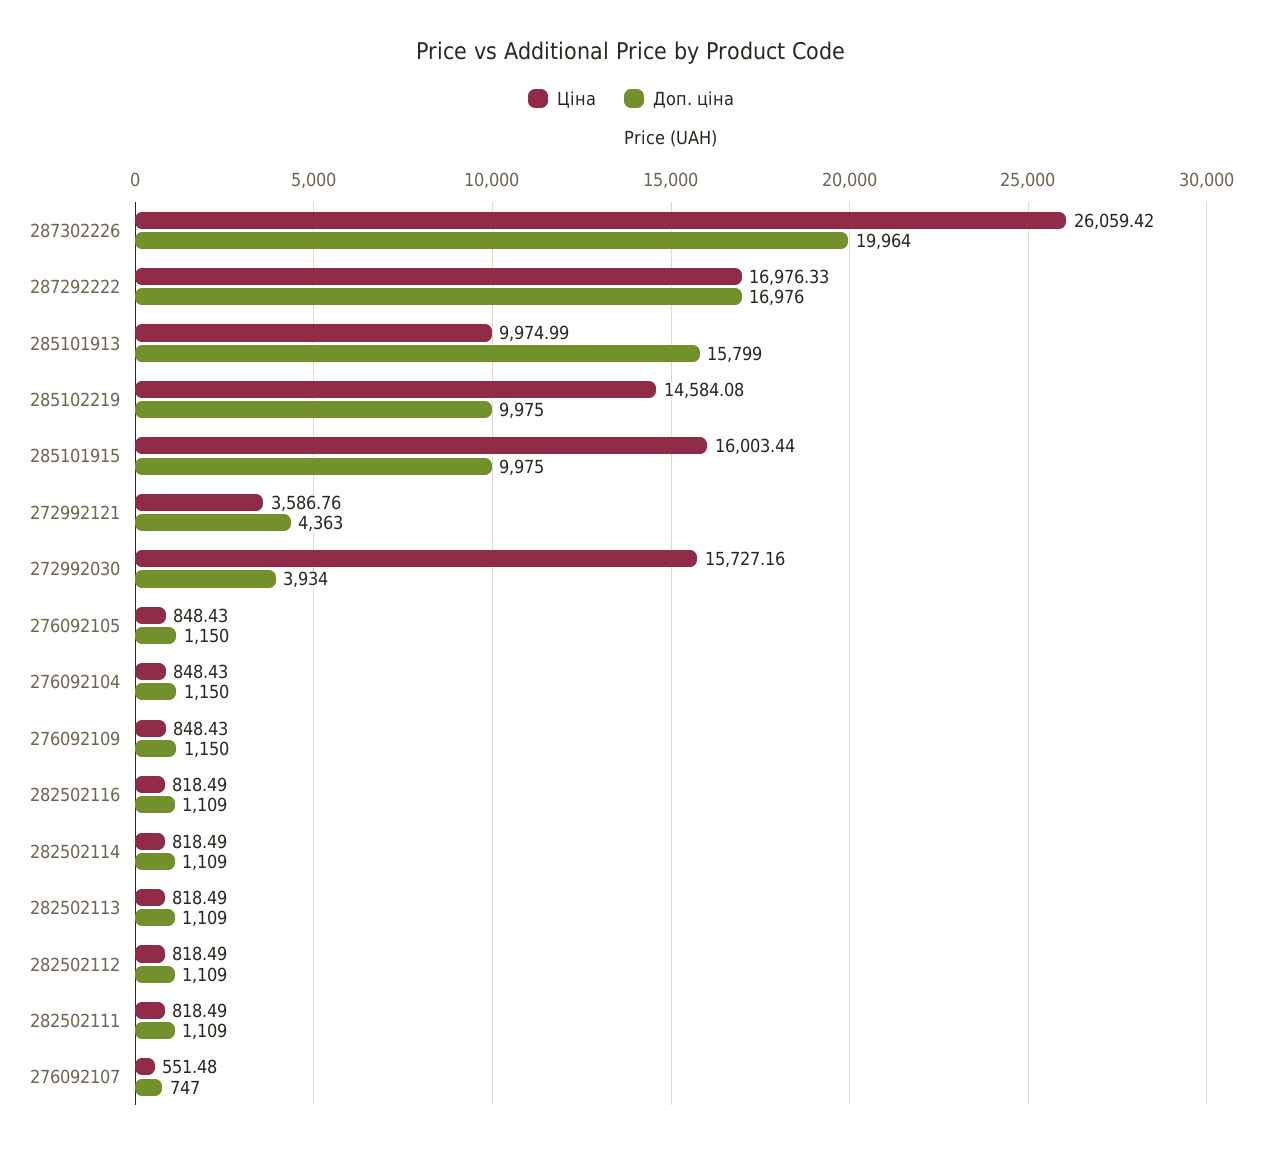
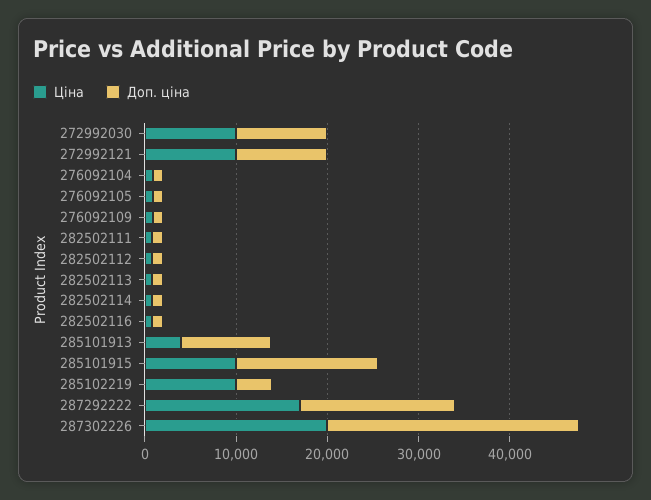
  {
    "Ціна": {
-     "287302226": 26059.42,
+     "287302226": 20000,
      "287292222": 16976.33,
-     "285101913": 9974.99,
+     "285101913": 4000,
-     "285102219": 14584.08,
+     "285102219": 10000,
-     "285101915": 16003.44,
+     "285101915": 10000,
-     "272992121": 3586.76,
+     "272992121": 10000,
-     "272992030": 15727.16,
+     "272992030": 10000,
      "276092105": 848.43,
      "276092104": 848.43,
      "276092109": 848.43,
      "282502116": 818.49,
      "282502114": 818.49,
      "282502113": 818.49,
      "282502112": 818.49,
-     "282502111": 818.49,
+     "282502111": 818.49
-     "276092107": 551.48
    },
    "Доп. ціна": {
-     "287302226": 19964,
+     "287302226": 28000,
      "287292222": 16976,
-     "285101913": 15799,
+     "285101913": 10000,
-     "285102219": 9975,
+     "285102219": 4000,
-     "285101915": 9975,
+     "285101915": 16000,
-     "272992121": 4363,
+     "272992121": 10000,
-     "272992030": 3934,
+     "272992030": 10000,
      "276092105": 1150,
      "276092104": 1150,
      "276092109": 1150,
      "282502116": 1109,
      "282502114": 1109,
      "282502113": 1109,
      "282502112": 1109,
-     "282502111": 1109,
+     "282502111": 1109
-     "276092107": 747
    }
  }

